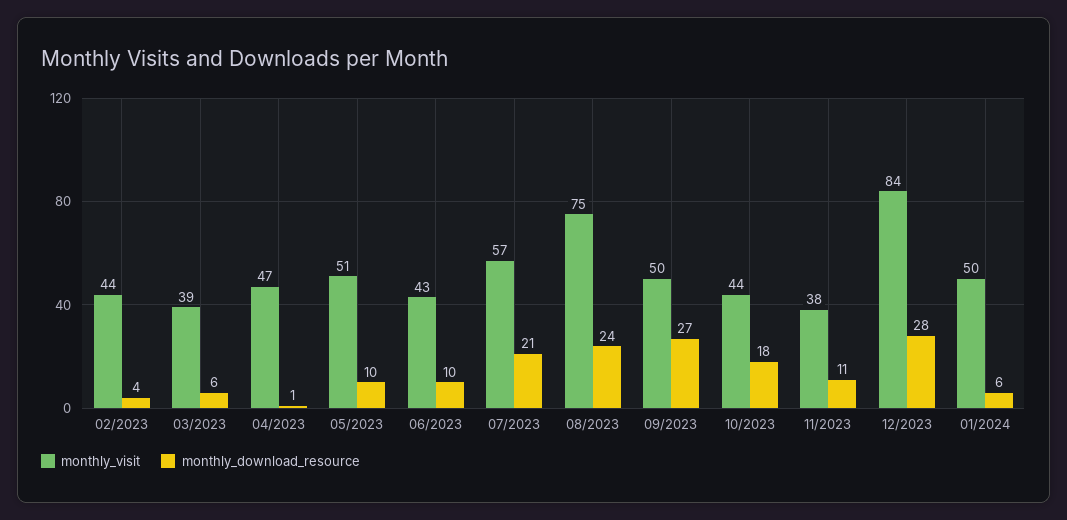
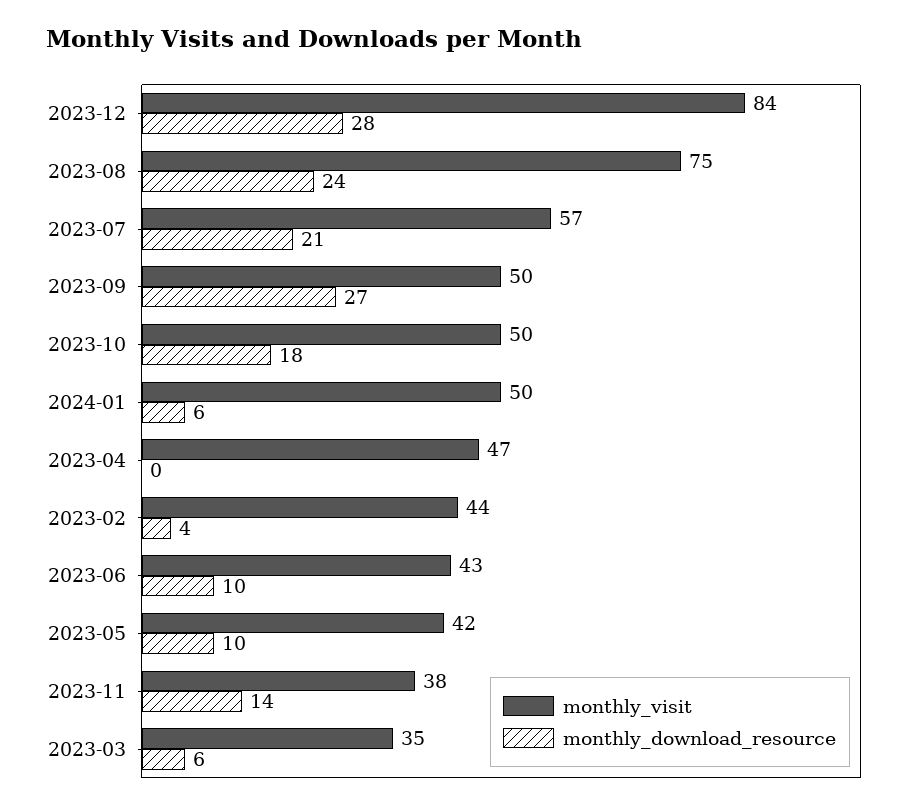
  {
    "monthly_visit": {
      "02/2023": 44,
-     "03/2023": 39,
+     "03/2023": 35,
      "04/2023": 47,
-     "05/2023": 51,
+     "05/2023": 42,
      "06/2023": 43,
      "07/2023": 57,
      "08/2023": 75,
      "09/2023": 50,
-     "10/2023": 44,
+     "10/2023": 50,
      "11/2023": 38,
      "12/2023": 84,
      "01/2024": 50
    },
    "monthly_download_resource": {
      "02/2023": 4,
      "03/2023": 6,
-     "04/2023": 1,
+     "04/2023": 0,
      "05/2023": 10,
      "06/2023": 10,
      "07/2023": 21,
      "08/2023": 24,
      "09/2023": 27,
      "10/2023": 18,
-     "11/2023": 11,
+     "11/2023": 14,
      "12/2023": 28,
      "01/2024": 6
    }
  }

